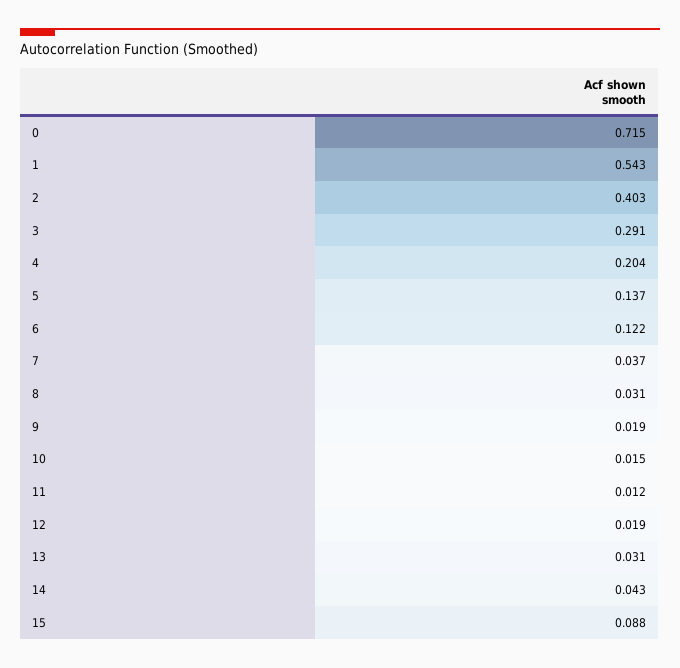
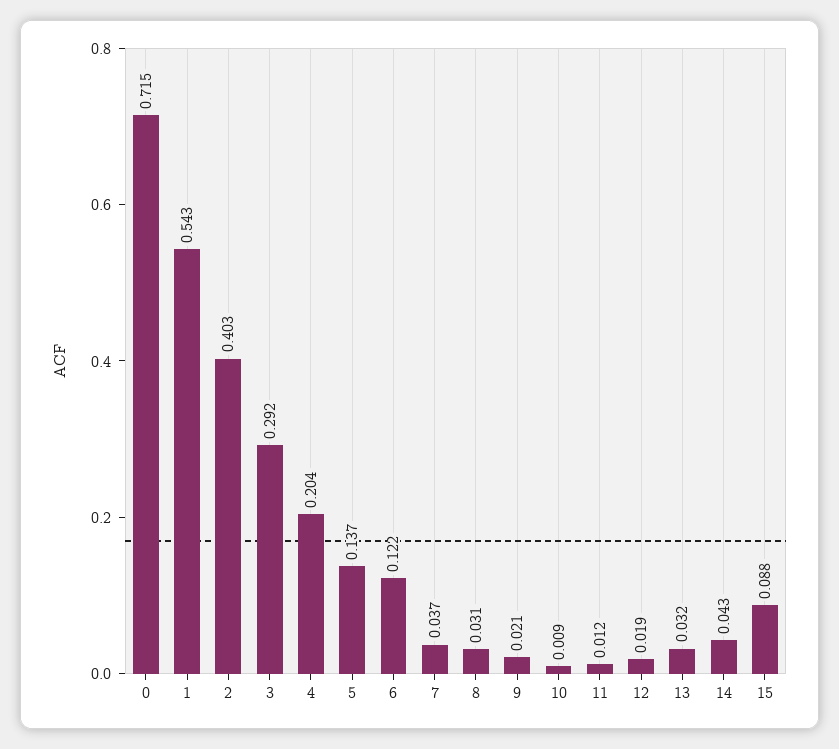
  {
    "0": 0.715,
    "1": 0.543,
    "2": 0.403,
-   "3": 0.291,
+   "3": 0.292,
    "4": 0.204,
    "5": 0.137,
    "6": 0.122,
    "7": 0.037,
    "8": 0.031,
-   "9": 0.019,
+   "9": 0.021,
-   "10": 0.015,
+   "10": 0.009,
    "11": 0.012,
    "12": 0.019,
-   "13": 0.031,
+   "13": 0.032,
    "14": 0.043,
    "15": 0.088
  }

